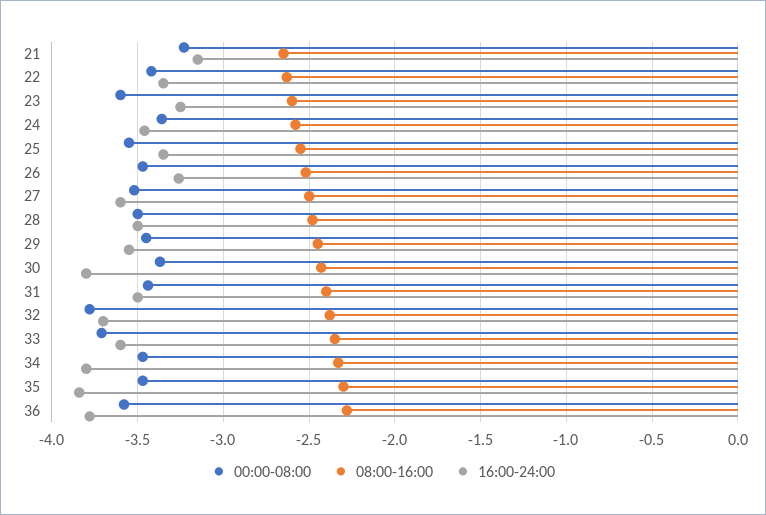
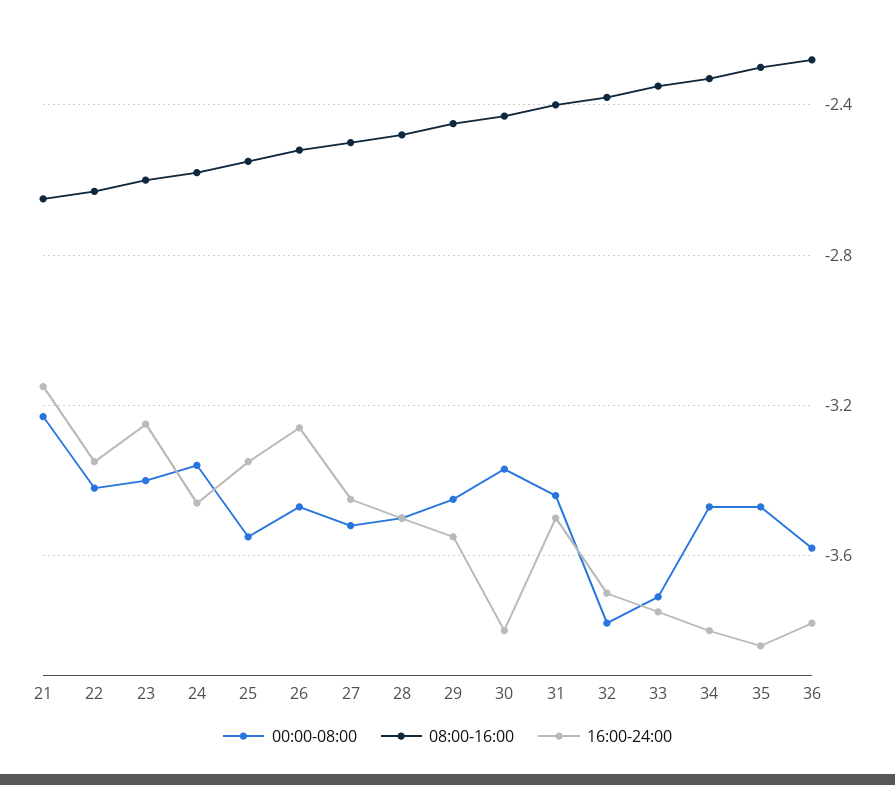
  {
    "00:00-08:00": {
      "21": -3.25,
      "22": -3.4,
-     "23": -3.6,
+     "23": -3.4,
      "24": -3.35,
      "25": -3.55,
      "26": -3.45,
      "27": -3.5,
      "28": -3.5,
      "29": -3.45,
      "30": -3.35,
      "31": -3.45,
      "32": -3.8,
      "33": -3.7,
      "34": -3.45,
      "35": -3.45,
      "36": -3.6
    },
    "08:00-16:00": {
      "21": -2.65,
      "22": -2.65,
      "23": -2.6,
      "24": -2.6,
      "25": -2.55,
      "26": -2.5,
      "27": -2.5,
      "28": -2.5,
      "29": -2.45,
      "30": -2.45,
      "31": -2.4,
      "32": -2.4,
      "33": -2.35,
      "34": -2.35,
      "35": -2.3,
      "36": -2.3
    },
    "16:00-24:00": {
      "21": -3.15,
      "22": -3.35,
      "23": -3.25,
      "24": -3.45,
      "25": -3.35,
      "26": -3.25,
-     "27": -3.6,
+     "27": -3.45,
      "28": -3.5,
      "29": -3.55,
      "30": -3.8,
      "31": -3.5,
      "32": -3.7,
-     "33": -3.6,
+     "33": -3.75,
      "34": -3.8,
      "35": -3.85,
      "36": -3.8
    }
  }

